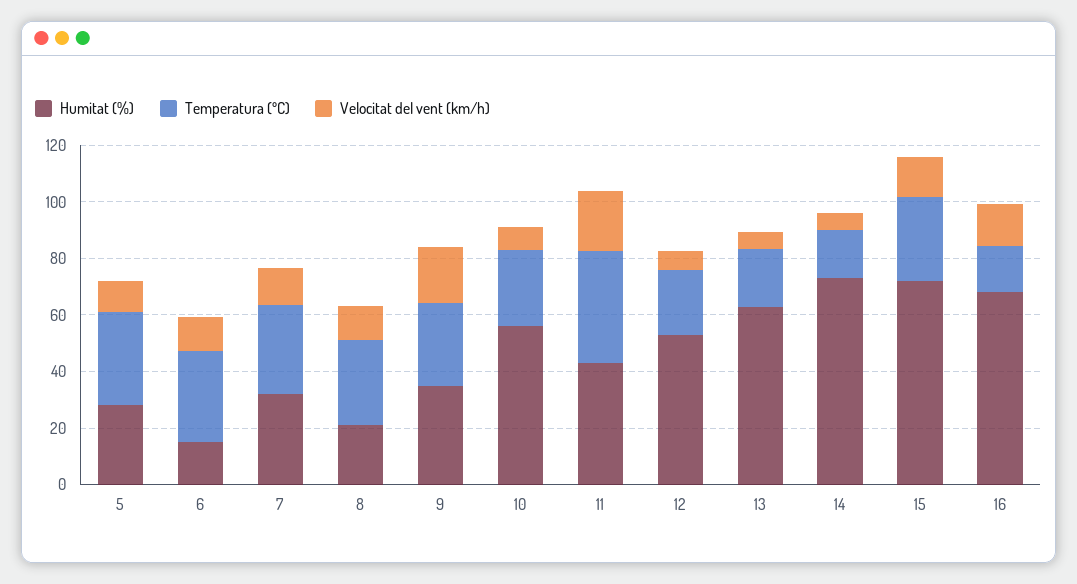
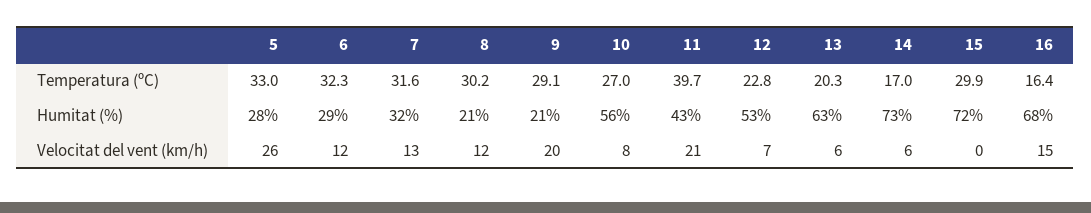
  {
    "Humitat (%)": {
      "5": 28,
-     "6": 15,
+     "6": 29,
      "7": 32,
      "8": 21,
-     "9": 35,
+     "9": 21,
      "10": 56,
      "11": 43,
      "12": 53,
      "13": 63,
      "14": 73,
      "15": 72,
      "16": 68
    },
    "Temperatura (ºC)": {
      "5": 33,
      "6": 32.3,
      "7": 31.6,
      "8": 30.2,
      "9": 29.1,
      "10": 27,
      "11": 39.7,
      "12": 22.8,
      "13": 20.3,
      "14": 17,
      "15": 29.9,
      "16": 16.4
    },
    "Velocitat del vent (km/h)": {
-     "5": 10,
+     "5": 26,
      "6": 12,
      "7": 13,
      "8": 12,
      "9": 20,
      "10": 8,
      "11": 21,
      "12": 7,
      "13": 6,
      "14": 6,
-     "15": 15,
+     "15": 0,
      "16": 15
    }
  }

